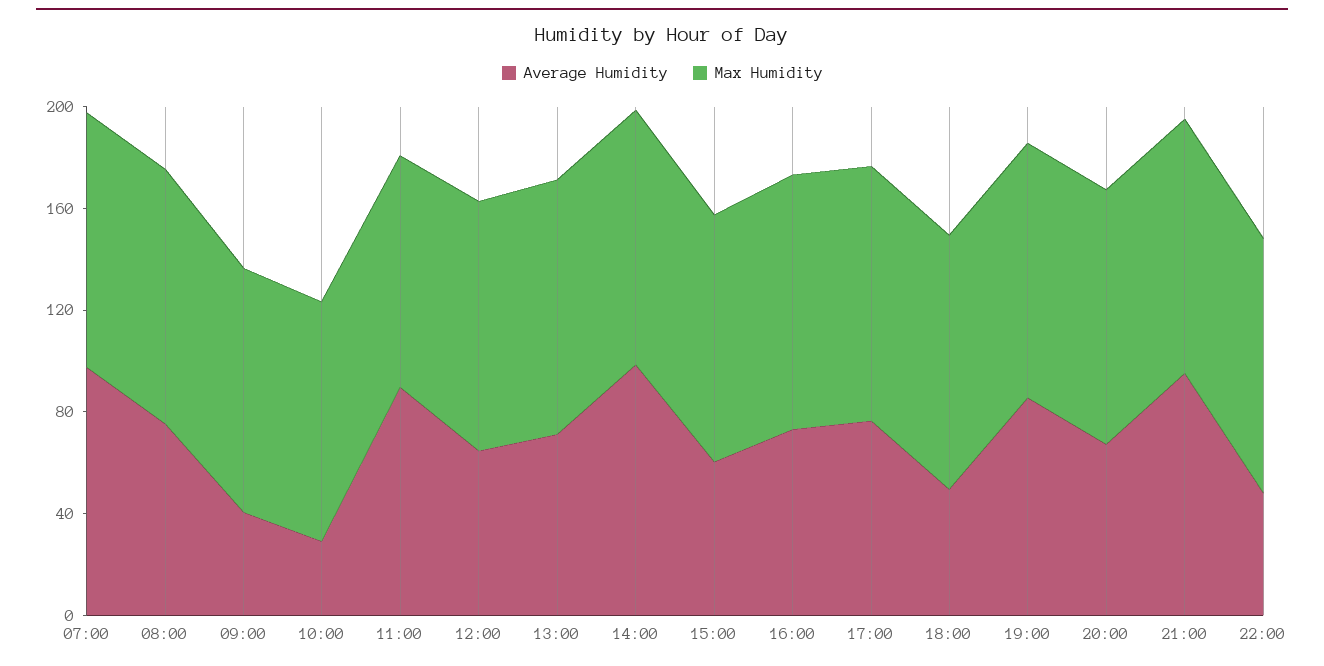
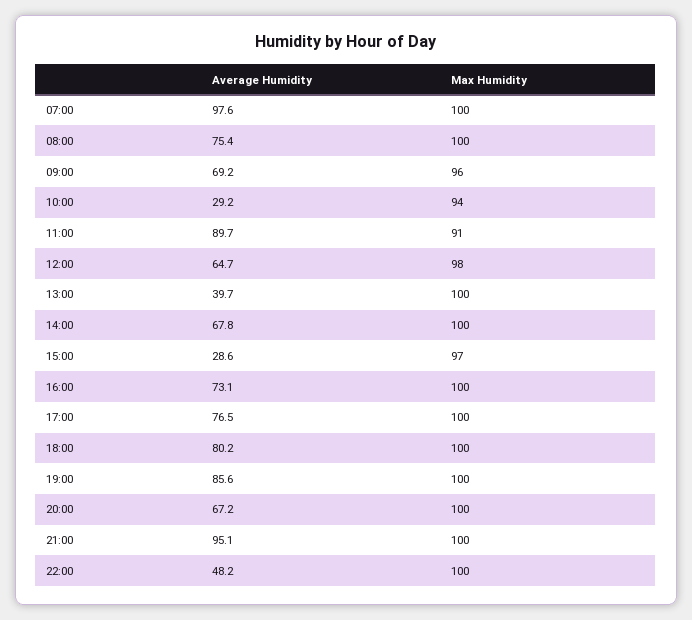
  {
    "Average Humidity": {
      "07:00": 97.6,
      "08:00": 75.4,
-     "09:00": 40,
+     "09:00": 69.2,
      "10:00": 29.2,
      "11:00": 89.7,
      "12:00": 64.7,
-     "13:00": 70,
+     "13:00": 39.7,
-     "14:00": 100,
+     "14:00": 67.8,
-     "15:00": 60,
+     "15:00": 28.6,
      "16:00": 73.1,
      "17:00": 76.5,
-     "18:00": 50,
+     "18:00": 80.2,
      "19:00": 85.6,
      "20:00": 67.2,
      "21:00": 95.1,
      "22:00": 48.2
    },
    "Max Humidity": {
      "07:00": 100,
      "08:00": 100,
      "09:00": 96,
      "10:00": 94,
      "11:00": 91,
      "12:00": 98,
      "13:00": 100,
      "14:00": 100,
      "15:00": 97,
      "16:00": 100,
      "17:00": 100,
      "18:00": 100,
      "19:00": 100,
      "20:00": 100,
      "21:00": 100,
      "22:00": 100
    }
  }

